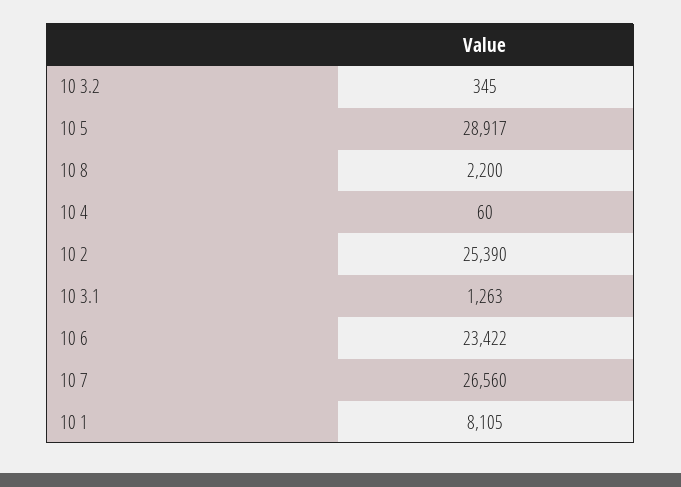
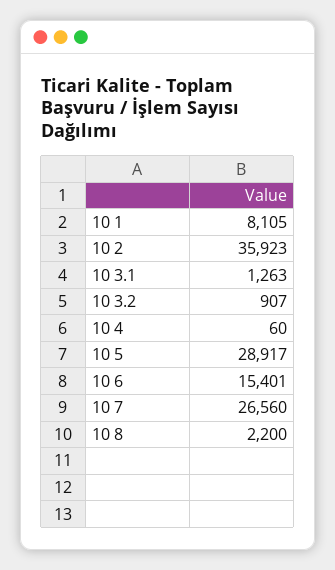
  {
-   "10 3.2": 345,
+   "10 3.2": 907,
    "10 5": 28917,
    "10 8": 2200,
    "10 4": 60,
-   "10 2": 25390,
+   "10 2": 35923,
    "10 3.1": 1263,
-   "10 6": 23422,
+   "10 6": 15401,
    "10 7": 26560,
    "10 1": 8105
  }

